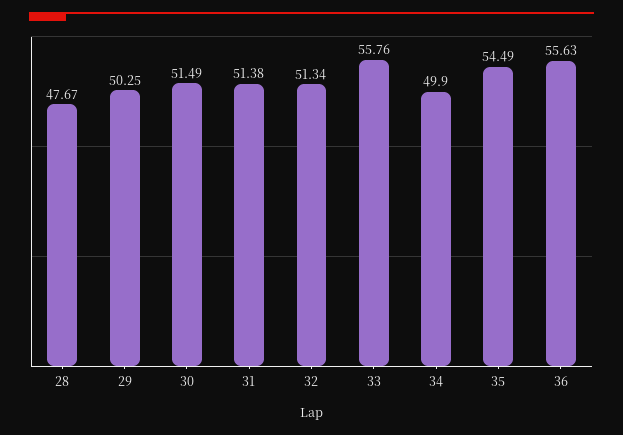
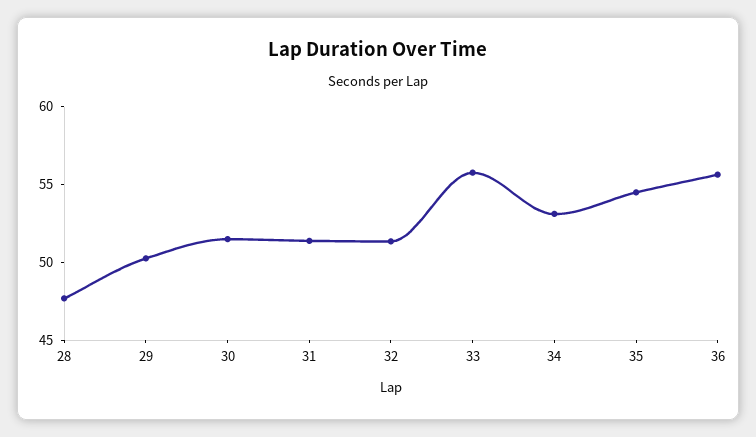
  {
    "28": 47.67,
    "29": 50.25,
    "30": 51.49,
    "31": 51.38,
    "32": 51.34,
    "33": 55.76,
-   "34": 49.9,
+   "34": 53,
    "35": 54.49,
    "36": 55.63
  }

